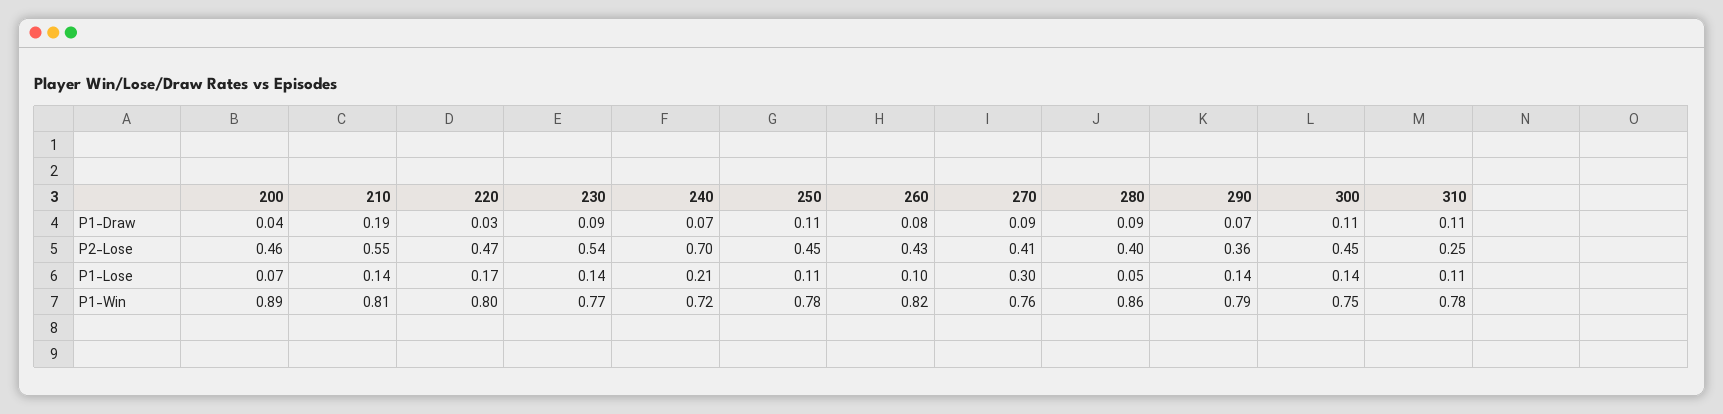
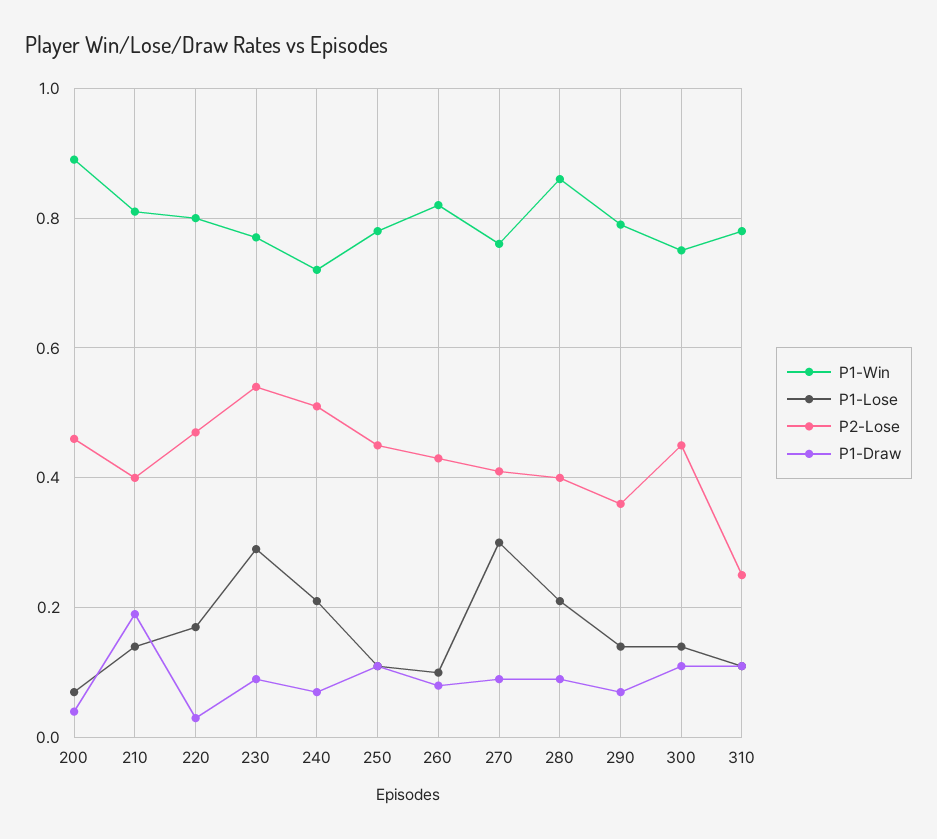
  {
    "P1-Draw": {
      "200": 0.04,
      "210": 0.19,
      "220": 0.03,
      "230": 0.09,
      "240": 0.07,
      "250": 0.11,
      "260": 0.08,
      "270": 0.09,
      "280": 0.09,
      "290": 0.07,
      "300": 0.11,
      "310": 0.11
    },
    "P2-Lose": {
      "200": 0.46,
-     "210": 0.55,
+     "210": 0.4,
      "220": 0.47,
      "230": 0.54,
-     "240": 0.7,
+     "240": 0.5,
      "250": 0.45,
      "260": 0.43,
      "270": 0.41,
      "280": 0.4,
      "290": 0.36,
      "300": 0.45,
      "310": 0.25
    },
    "P1-Lose": {
      "200": 0.07,
      "210": 0.14,
      "220": 0.17,
-     "230": 0.14,
+     "230": 0.3,
      "240": 0.21,
      "250": 0.11,
      "260": 0.1,
      "270": 0.3,
-     "280": 0.05,
+     "280": 0.2,
      "290": 0.14,
      "300": 0.14,
      "310": 0.11
    },
    "P1-Win": {
      "200": 0.89,
      "210": 0.81,
      "220": 0.8,
      "230": 0.77,
      "240": 0.72,
      "250": 0.78,
      "260": 0.82,
      "270": 0.76,
      "280": 0.86,
      "290": 0.79,
      "300": 0.75,
      "310": 0.78
    }
  }

